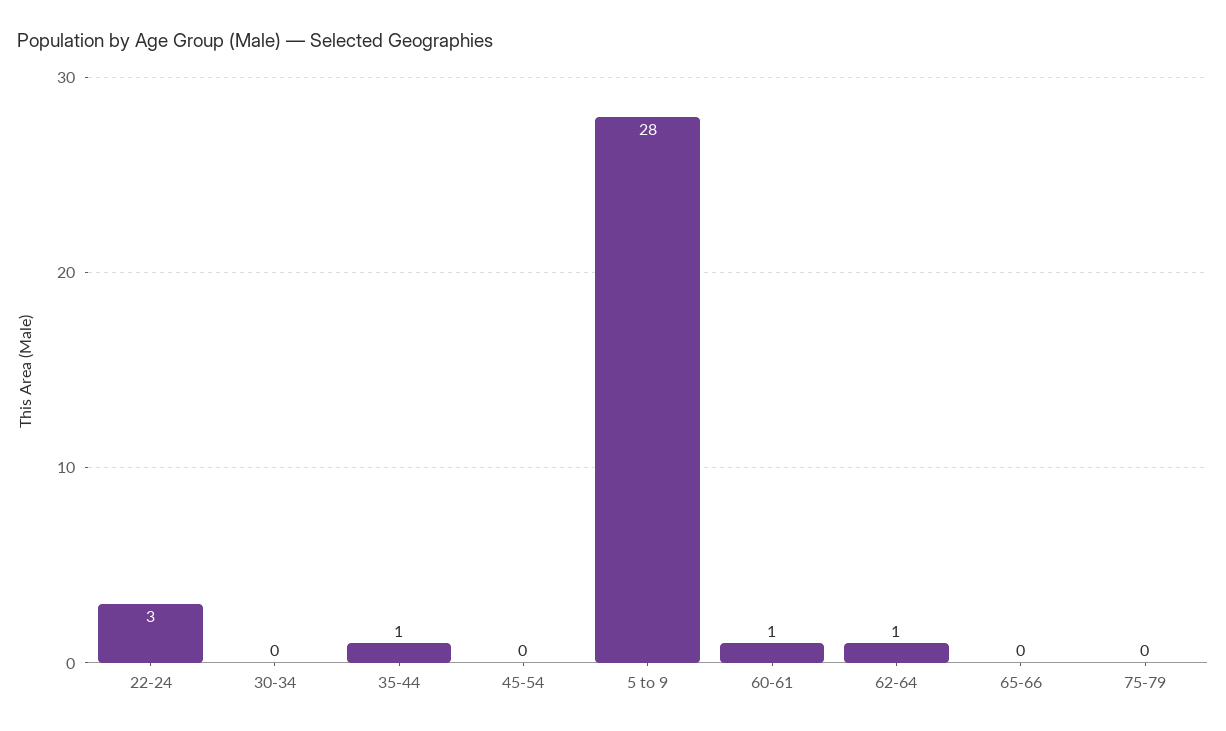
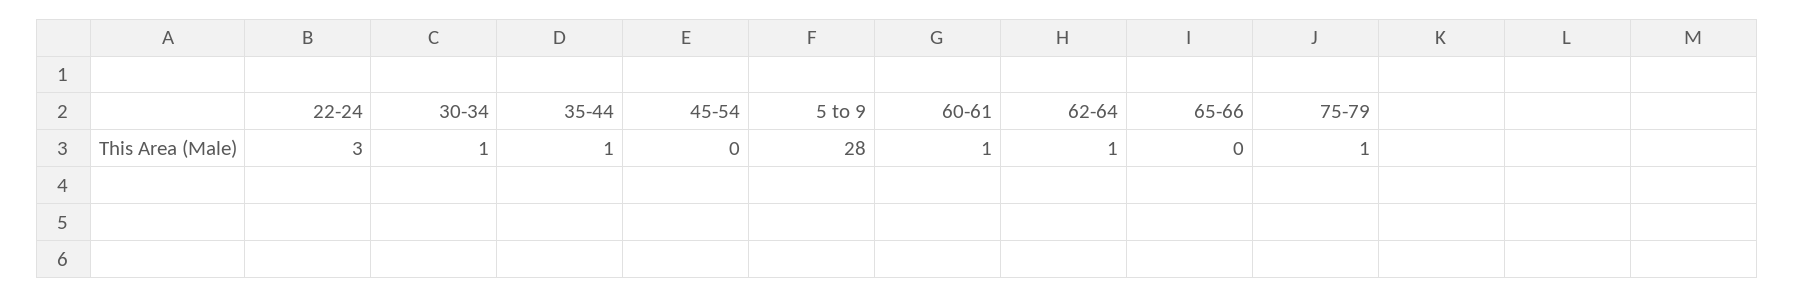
  {
    "22-24": 3,
-   "30-34": 0,
+   "30-34": 1,
    "35-44": 1,
    "45-54": 0,
    "5 to 9": 28,
    "60-61": 1,
    "62-64": 1,
    "65-66": 0,
-   "75-79": 0
+   "75-79": 1
  }

